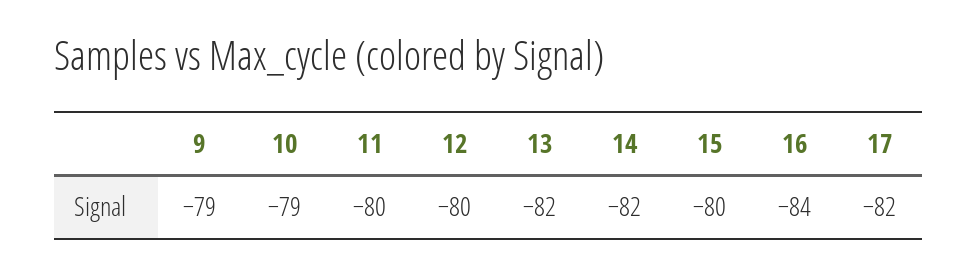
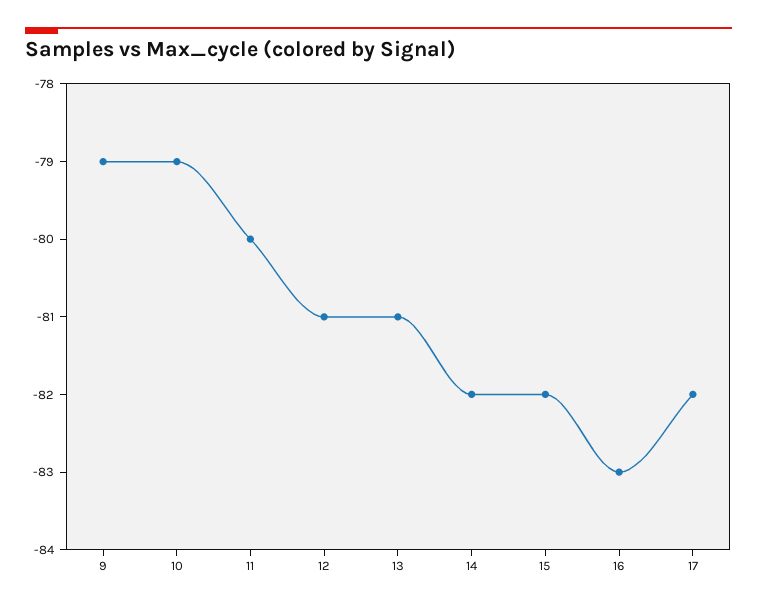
  {
    "9": -79,
    "10": -79,
    "11": -80,
-   "12": -80,
+   "12": -81,
-   "13": -82,
+   "13": -81,
    "14": -82,
-   "15": -80,
+   "15": -82,
-   "16": -84,
+   "16": -83,
    "17": -82
  }

